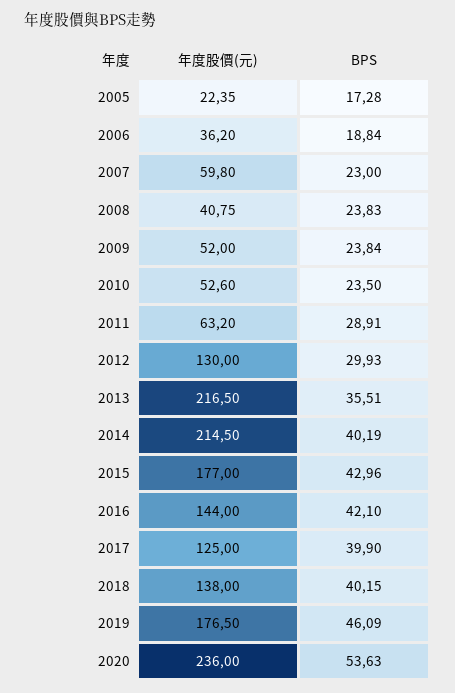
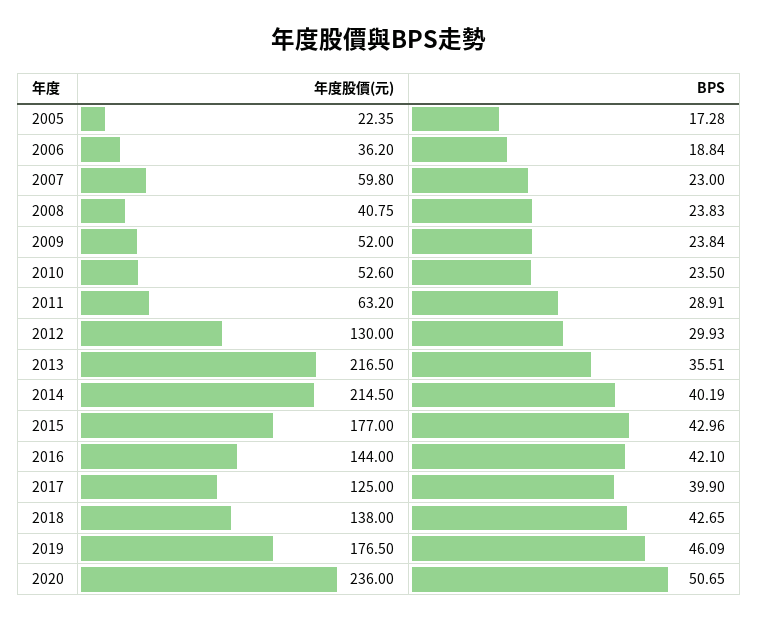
  {
    "年度股價(元)": {
      "2005": 22.35,
      "2006": 36.2,
      "2007": 59.8,
      "2008": 40.75,
      "2009": 52,
      "2010": 52.6,
      "2011": 63.2,
      "2012": 130,
      "2013": 216.5,
      "2014": 214.5,
      "2015": 177,
      "2016": 144,
      "2017": 125,
      "2018": 138,
      "2019": 176.5,
      "2020": 236
    },
    "BPS": {
      "2005": 17.28,
      "2006": 18.84,
      "2007": 23,
      "2008": 23.83,
      "2009": 23.84,
      "2010": 23.5,
      "2011": 28.91,
      "2012": 29.93,
      "2013": 35.51,
      "2014": 40.19,
      "2015": 42.96,
      "2016": 42.1,
      "2017": 39.9,
-     "2018": 40.15,
+     "2018": 42.65,
      "2019": 46.09,
-     "2020": 53.63
+     "2020": 50.65
    }
  }

